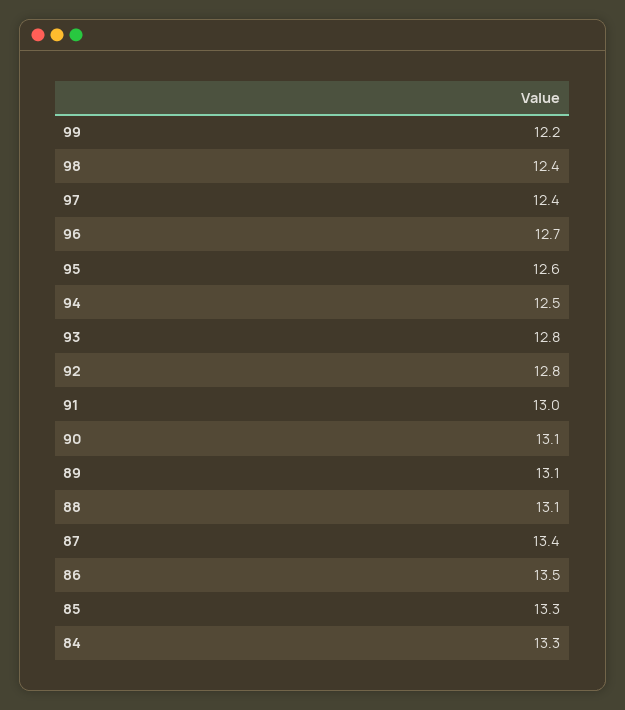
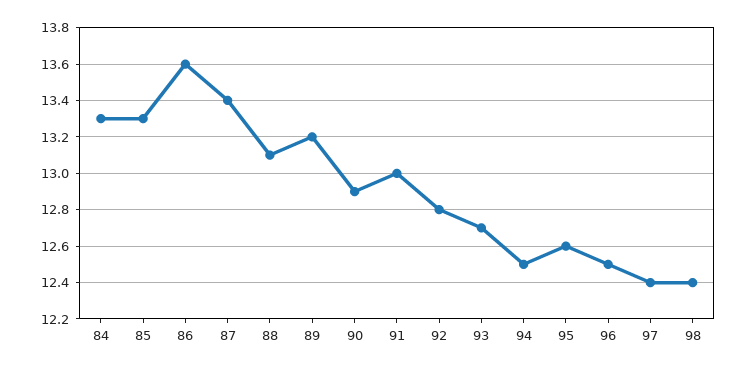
  {
-   "99": 12.2,
    "98": 12.4,
    "97": 12.4,
-   "96": 12.7,
+   "96": 12.5,
    "95": 12.6,
    "94": 12.5,
-   "93": 12.8,
+   "93": 12.7,
    "92": 12.8,
    "91": 13,
-   "90": 13.1,
+   "90": 12.9,
-   "89": 13.1,
+   "89": 13.2,
    "88": 13.1,
    "87": 13.4,
-   "86": 13.5,
+   "86": 13.6,
    "85": 13.3,
    "84": 13.3
  }

